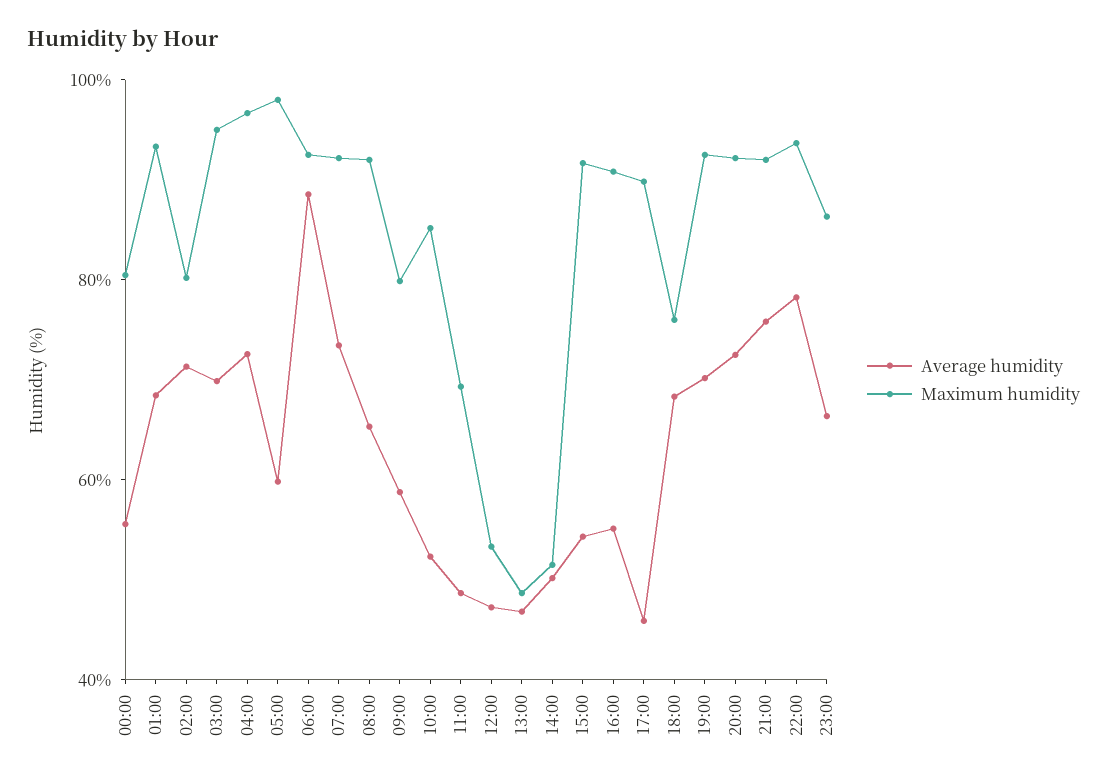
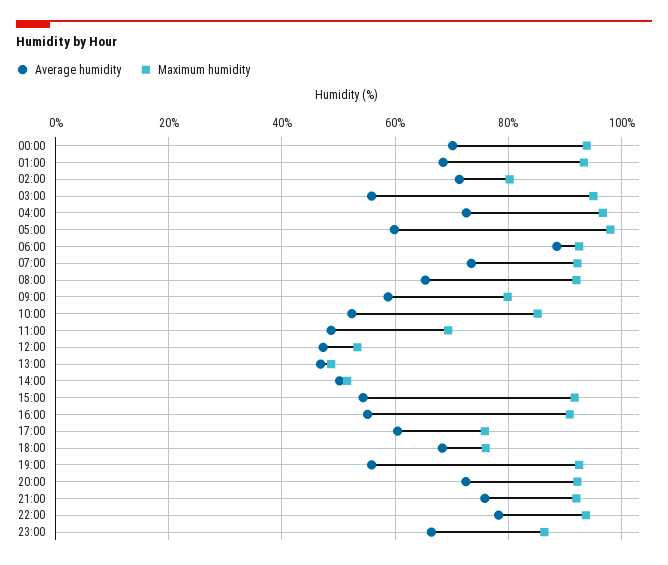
  {
    "Average humidity": {
-     "00:00": 55,
+     "00:00": 70,
      "01:00": 68,
      "02:00": 72,
-     "03:00": 70,
+     "03:00": 56,
      "04:00": 72,
      "05:00": 60,
      "06:00": 88,
      "07:00": 74,
      "08:00": 66,
      "09:00": 58,
      "10:00": 52,
      "11:00": 48,
      "12:00": 48,
      "13:00": 46,
      "14:00": 50,
      "15:00": 54,
      "16:00": 56,
-     "17:00": 45,
+     "17:00": 60,
      "18:00": 68,
-     "19:00": 70,
+     "19:00": 56,
      "20:00": 72,
      "21:00": 76,
      "22:00": 78,
      "23:00": 66
    },
    "Maximum humidity": {
-     "00:00": 80,
+     "00:00": 94,
      "01:00": 94,
      "02:00": 80,
      "03:00": 96,
      "04:00": 96,
      "05:00": 98,
      "06:00": 92,
      "07:00": 92,
      "08:00": 92,
      "09:00": 80,
      "10:00": 86,
      "11:00": 70,
      "12:00": 54,
      "13:00": 48,
      "14:00": 52,
      "15:00": 92,
      "16:00": 90,
-     "17:00": 90,
+     "17:00": 76,
      "18:00": 76,
      "19:00": 92,
      "20:00": 92,
      "21:00": 92,
      "22:00": 94,
      "23:00": 86
    }
  }

